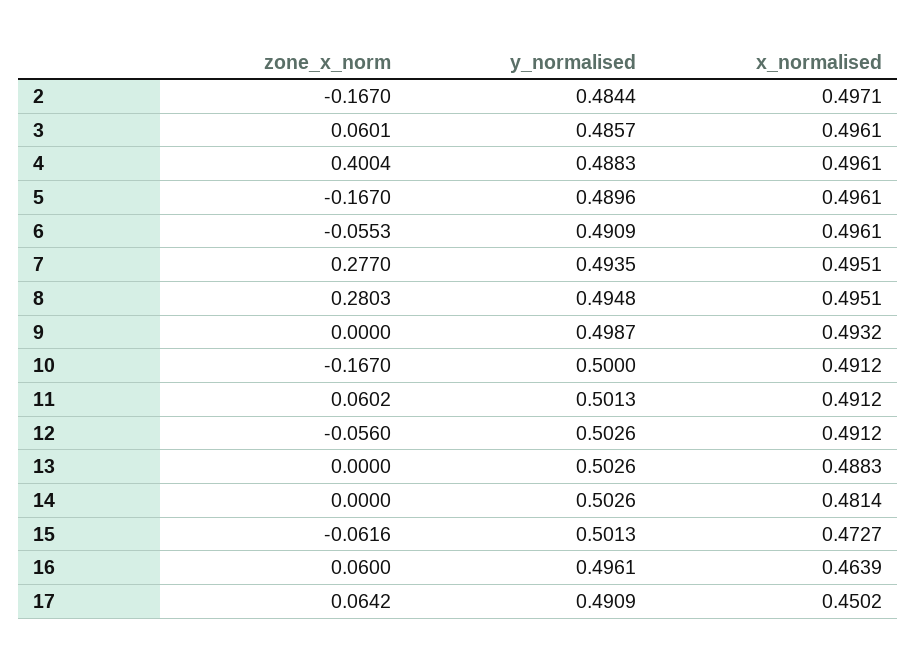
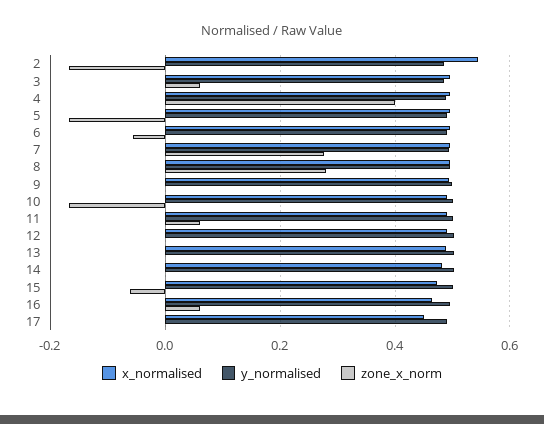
  {
    "zone_x_norm": {
      "2": -0.167,
      "3": 0.0601,
      "4": 0.4004,
      "5": -0.167,
      "6": -0.0553,
      "7": 0.277,
      "8": 0.2803,
      "9": 0,
      "10": -0.167,
      "11": 0.0602,
-     "12": -0.056,
+     "12": 0,
      "13": 0,
      "14": 0,
      "15": -0.0616,
      "16": 0.06,
-     "17": 0.0642
+     "17": 0
    },
    "y_normalised": {
      "2": 0.4844,
      "3": 0.4857,
      "4": 0.4883,
      "5": 0.4896,
      "6": 0.4909,
      "7": 0.4935,
      "8": 0.4948,
      "9": 0.4987,
      "10": 0.5,
      "11": 0.5013,
      "12": 0.5026,
      "13": 0.5026,
      "14": 0.5026,
      "15": 0.5013,
      "16": 0.4961,
      "17": 0.4909
    },
    "x_normalised": {
-     "2": 0.4971,
+     "2": 0.54,
      "3": 0.4961,
      "4": 0.4961,
      "5": 0.4961,
      "6": 0.4961,
      "7": 0.4951,
      "8": 0.4951,
      "9": 0.4932,
      "10": 0.4912,
      "11": 0.4912,
      "12": 0.4912,
      "13": 0.4883,
      "14": 0.4814,
      "15": 0.4727,
      "16": 0.4639,
      "17": 0.4502
    }
  }

